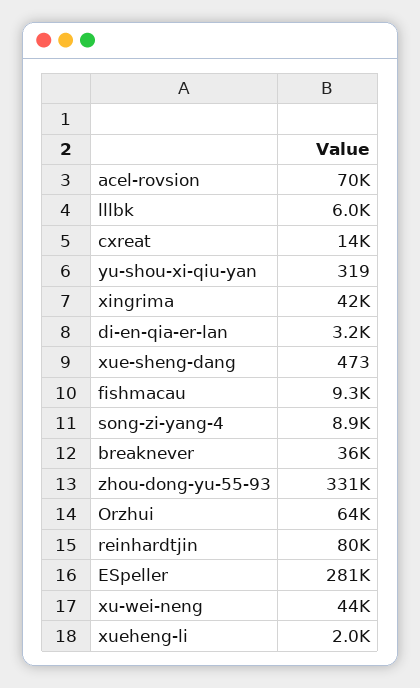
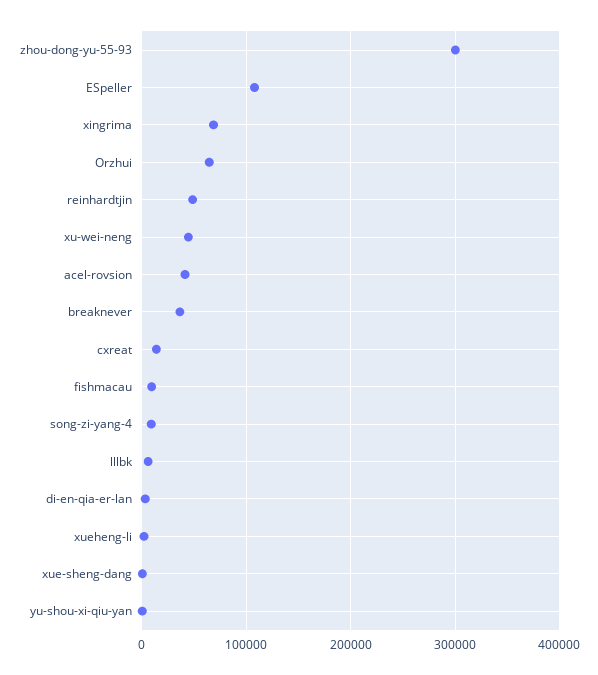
  {
-   "acel-rovsion": 70000,
+   "acel-rovsion": 40000,
    "lllbk": 6000,
    "cxreat": 14000,
    "yu-shou-xi-qiu-yan": 319,
-   "xingrima": 42000,
+   "xingrima": 70000,
    "di-en-qia-er-lan": 3200,
    "xue-sheng-dang": 473,
    "fishmacau": 9300,
    "song-zi-yang-4": 8900,
    "breaknever": 36000,
-   "zhou-dong-yu-55-93": 331000,
+   "zhou-dong-yu-55-93": 300000,
    "Orzhui": 64000,
-   "reinhardtjin": 80000,
+   "reinhardtjin": 50000,
-   "ESpeller": 281000,
+   "ESpeller": 110000,
    "xu-wei-neng": 44000,
    "xueheng-li": 2000
  }

